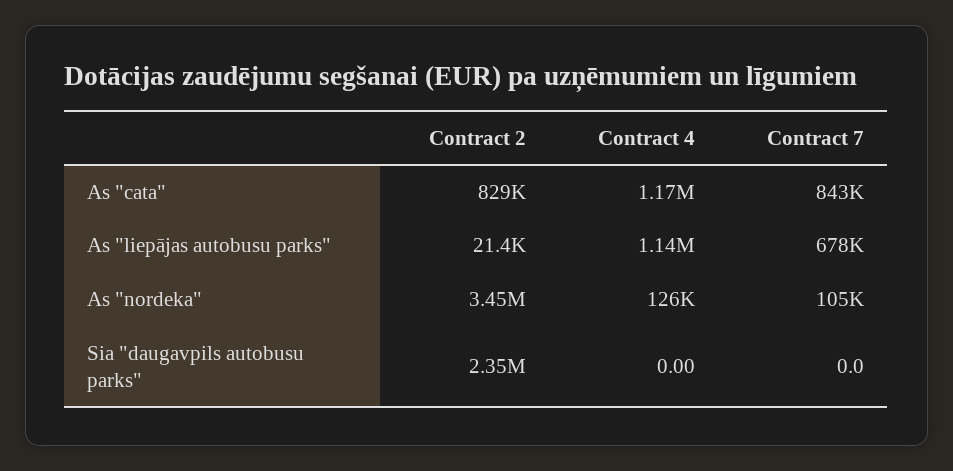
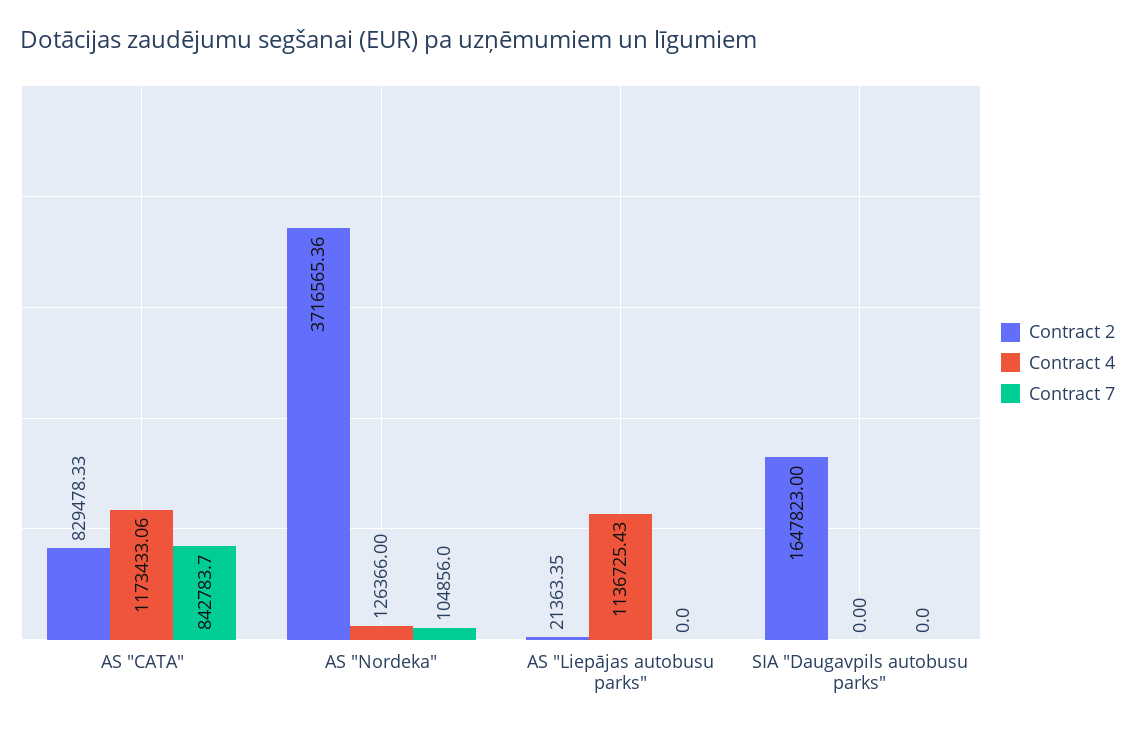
  {
    "Contract 2": {
      "As \"cata\"": 829478.33,
      "As \"liepājas autobusu parks\"": 21363.35,
-     "As \"nordeka\"": 3450000,
+     "As \"nordeka\"": 3716565.36,
-     "Sia \"daugavpils autobusu parks\"": 2350000
+     "Sia \"daugavpils autobusu parks\"": 1647823
    },
    "Contract 4": {
      "As \"cata\"": 1173433.06,
      "As \"liepājas autobusu parks\"": 1136725.43,
      "As \"nordeka\"": 126366,
      "Sia \"daugavpils autobusu parks\"": 0
    },
    "Contract 7": {
      "As \"cata\"": 842783.7,
-     "As \"liepājas autobusu parks\"": 678000,
+     "As \"liepājas autobusu parks\"": 0,
      "As \"nordeka\"": 104856,
      "Sia \"daugavpils autobusu parks\"": 0
    }
  }

